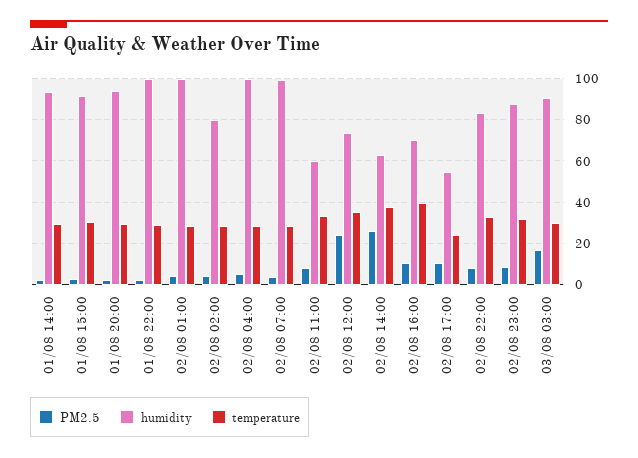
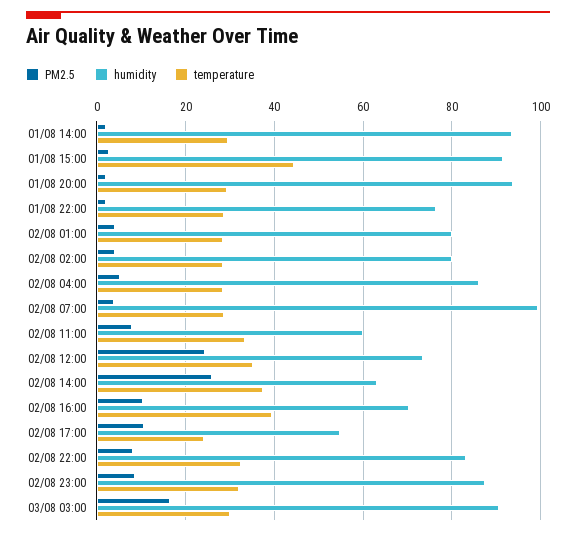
  {
    "PM2.5": {
      "01/08 14:00": 2,
      "01/08 15:00": 2,
      "01/08 20:00": 2,
      "01/08 22:00": 2,
      "02/08 01:00": 4,
      "02/08 02:00": 4,
      "02/08 04:00": 6,
      "02/08 07:00": 4,
      "02/08 11:00": 8,
      "02/08 12:00": 24,
      "02/08 14:00": 26,
      "02/08 16:00": 10,
      "02/08 17:00": 10,
      "02/08 22:00": 8,
      "02/08 23:00": 8,
      "03/08 03:00": 16
    },
    "humidity": {
      "01/08 14:00": 94,
      "01/08 15:00": 92,
      "01/08 20:00": 94,
-     "01/08 22:00": 100,
+     "01/08 22:00": 76,
-     "02/08 01:00": 100,
+     "02/08 01:00": 80,
      "02/08 02:00": 80,
-     "02/08 04:00": 100,
+     "02/08 04:00": 86,
      "02/08 07:00": 100,
      "02/08 11:00": 60,
      "02/08 12:00": 74,
      "02/08 14:00": 64,
      "02/08 16:00": 70,
      "02/08 17:00": 54,
      "02/08 22:00": 84,
      "02/08 23:00": 88,
      "03/08 03:00": 90
    },
    "temperature": {
      "01/08 14:00": 30,
-     "01/08 15:00": 30,
+     "01/08 15:00": 44,
      "01/08 20:00": 30,
      "01/08 22:00": 28,
      "02/08 01:00": 28,
      "02/08 02:00": 28,
      "02/08 04:00": 28,
      "02/08 07:00": 28,
      "02/08 11:00": 34,
      "02/08 12:00": 36,
      "02/08 14:00": 38,
      "02/08 16:00": 40,
      "02/08 17:00": 24,
      "02/08 22:00": 32,
      "02/08 23:00": 32,
      "03/08 03:00": 30
    }
  }

